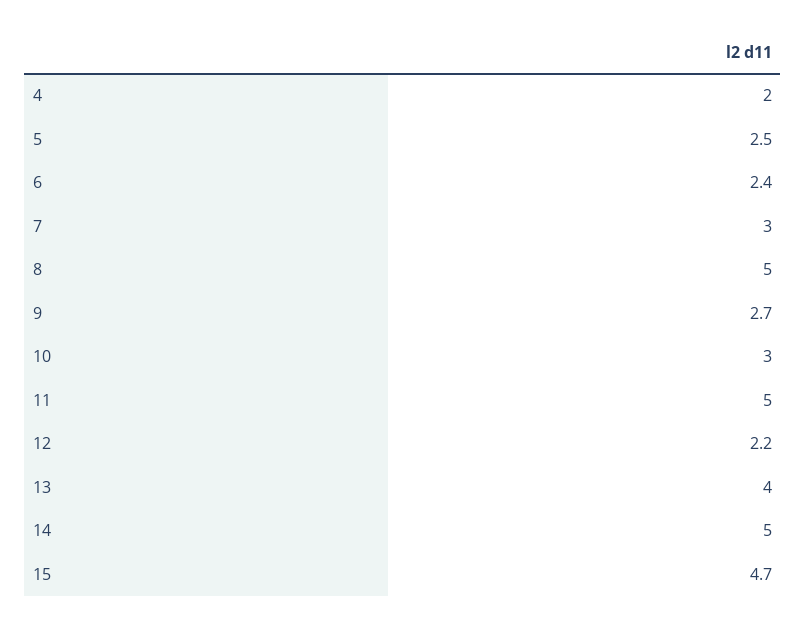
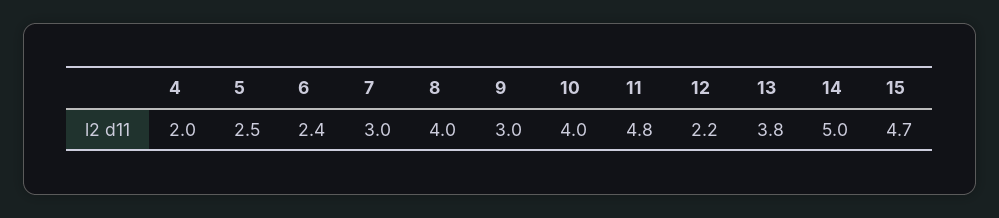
  {
    "4": 2,
    "5": 2.5,
    "6": 2.4,
    "7": 3,
-   "8": 5,
+   "8": 4,
-   "9": 2.7,
+   "9": 3,
-   "10": 3,
+   "10": 4,
-   "11": 5,
+   "11": 4.8,
    "12": 2.2,
-   "13": 4,
+   "13": 3.8,
    "14": 5,
    "15": 4.7
  }

